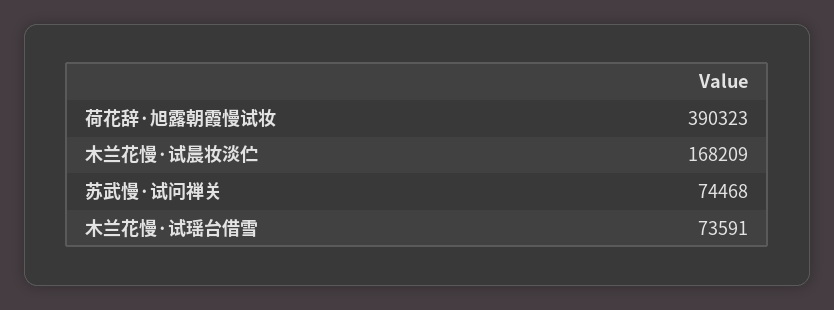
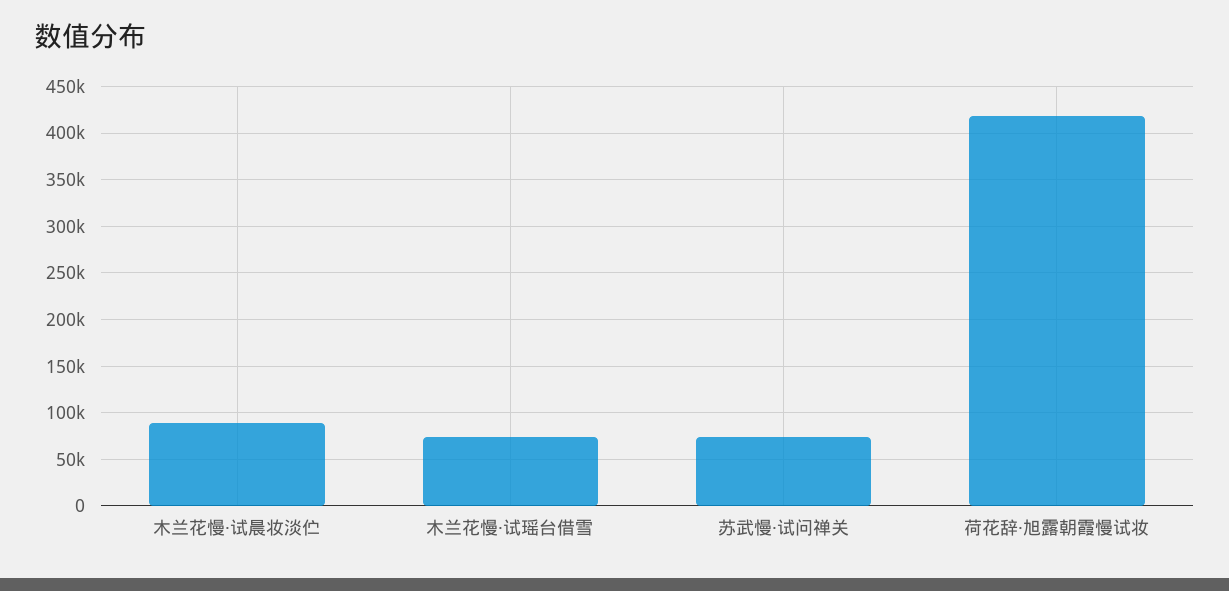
  {
-   "荷花辞·旭露朝霞慢试妆": 390323,
+   "荷花辞·旭露朝霞慢试妆": 420000,
-   "木兰花慢·试晨妆淡伫": 168209,
+   "木兰花慢·试晨妆淡伫": 90000,
    "苏武慢·试问禅关": 74468,
    "木兰花慢·试瑶台借雪": 73591
  }

